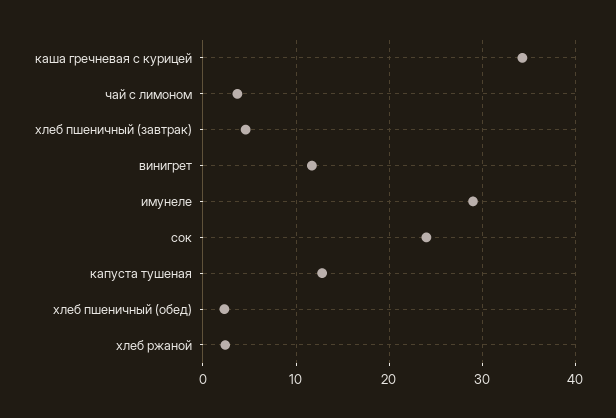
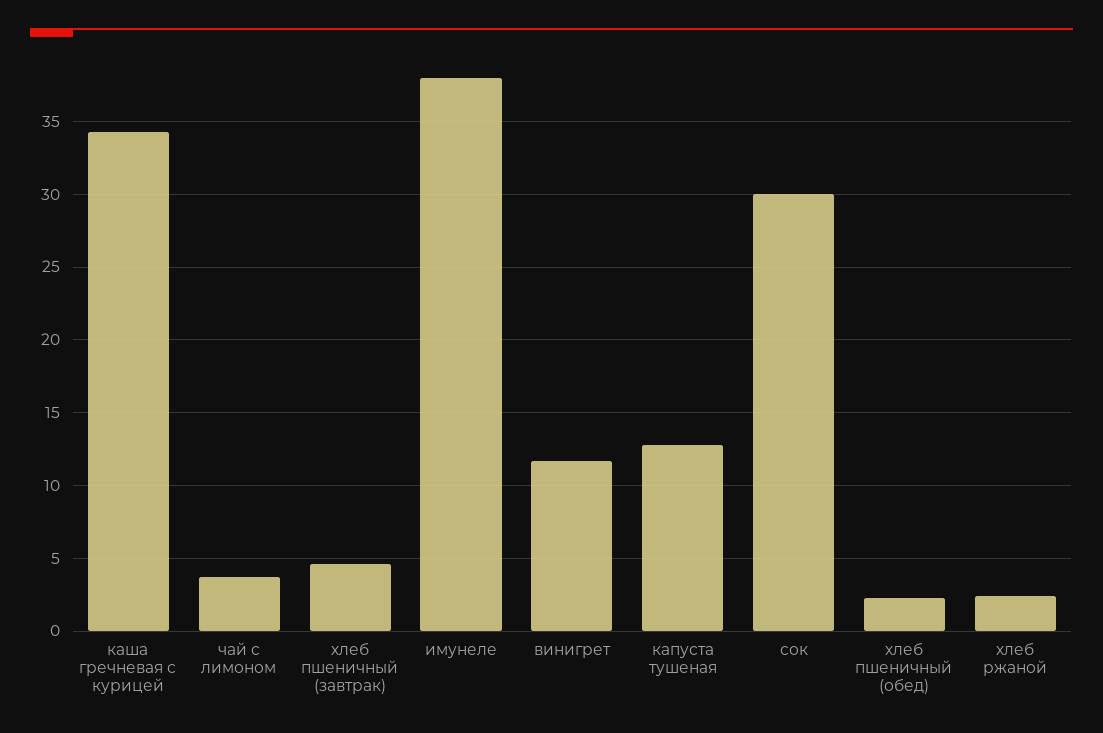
  {
    "каша гречневая с курицей": 34.5,
    "чай с лимоном": 3.5,
    "хлеб пшеничный (завтрак)": 4.5,
    "винигрет": 11.5,
-   "имунеле": 29,
+   "имунеле": 38,
-   "сок": 24,
+   "сок": 30,
    "капуста тушеная": 13,
    "хлеб пшеничный (обед)": 2.5,
    "хлеб ржаной": 2.5
  }

